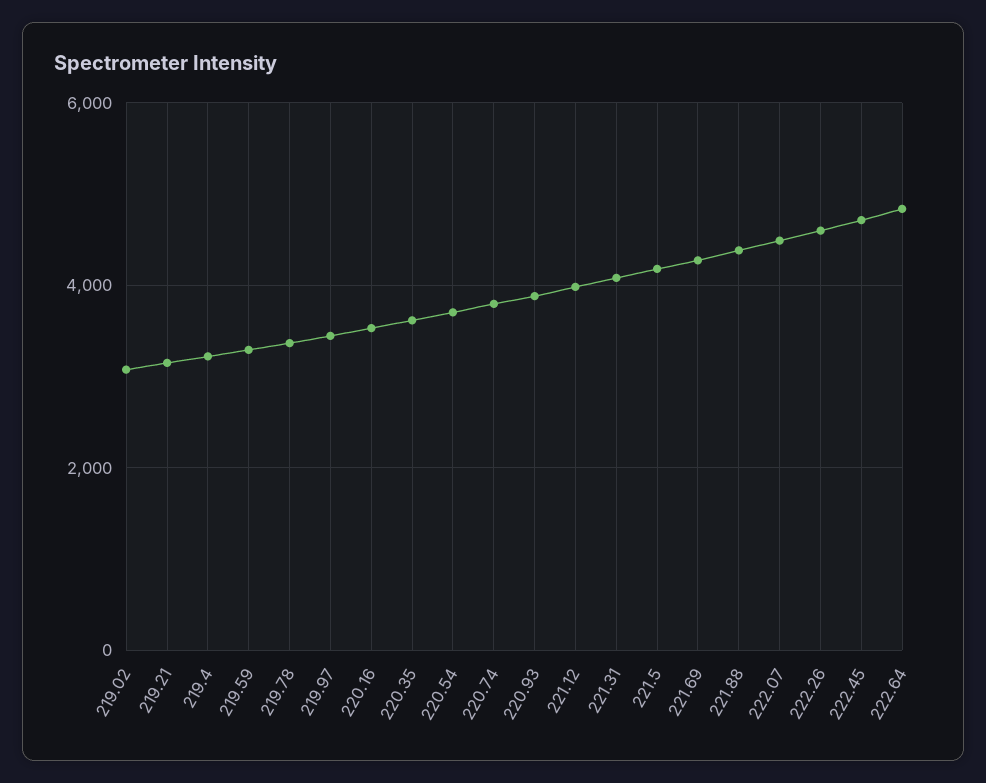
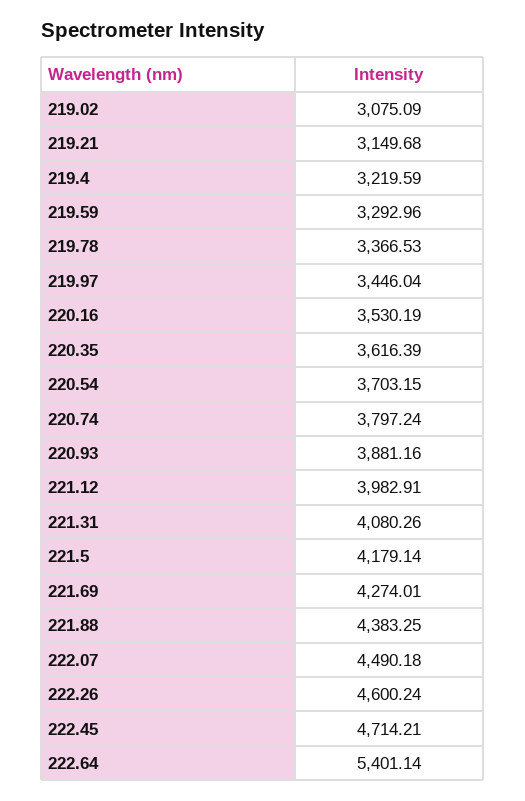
  {
    "219.02": 3075.09,
    "219.21": 3149.68,
    "219.4": 3219.59,
    "219.59": 3292.96,
    "219.78": 3366.53,
    "219.97": 3446.04,
    "220.16": 3530.19,
    "220.35": 3616.39,
    "220.54": 3703.15,
    "220.74": 3797.24,
    "220.93": 3881.16,
    "221.12": 3982.91,
    "221.31": 4080.26,
    "221.5": 4179.14,
    "221.69": 4274.01,
    "221.88": 4383.25,
    "222.07": 4490.18,
    "222.26": 4600.24,
    "222.45": 4714.21,
-   "222.64": 4800
+   "222.64": 5401.14
  }

